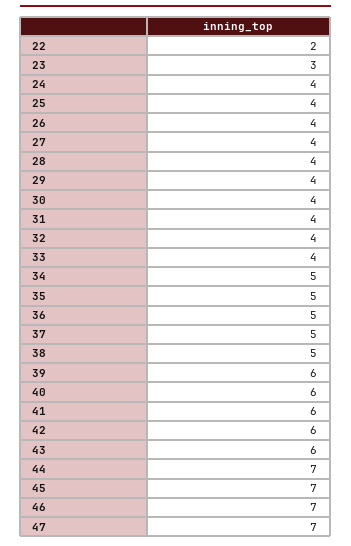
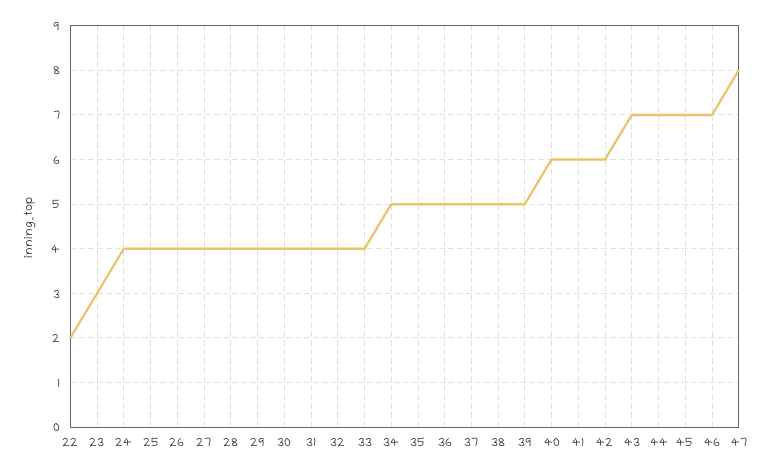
  {
    "22": 2,
    "23": 3,
    "24": 4,
    "25": 4,
    "26": 4,
    "27": 4,
    "28": 4,
    "29": 4,
    "30": 4,
    "31": 4,
    "32": 4,
    "33": 4,
    "34": 5,
    "35": 5,
    "36": 5,
    "37": 5,
    "38": 5,
-   "39": 6,
+   "39": 5,
    "40": 6,
    "41": 6,
    "42": 6,
-   "43": 6,
+   "43": 7,
    "44": 7,
    "45": 7,
    "46": 7,
-   "47": 7
+   "47": 8
  }

